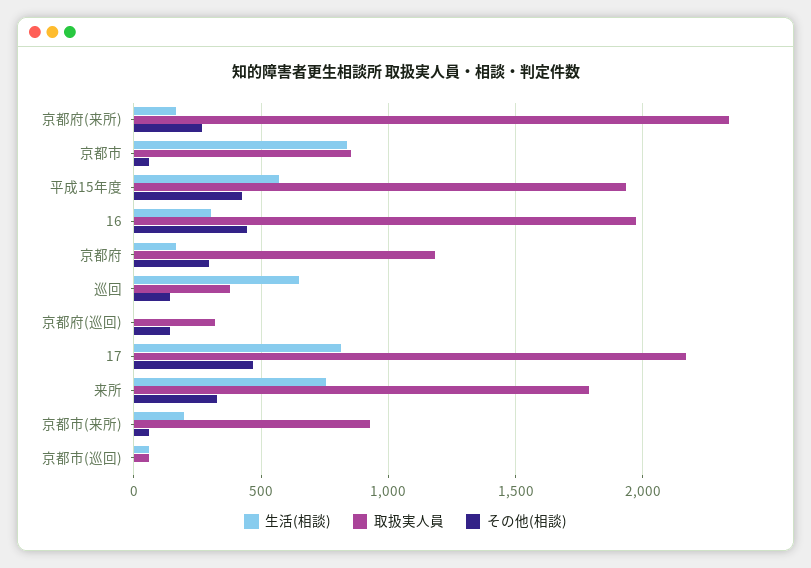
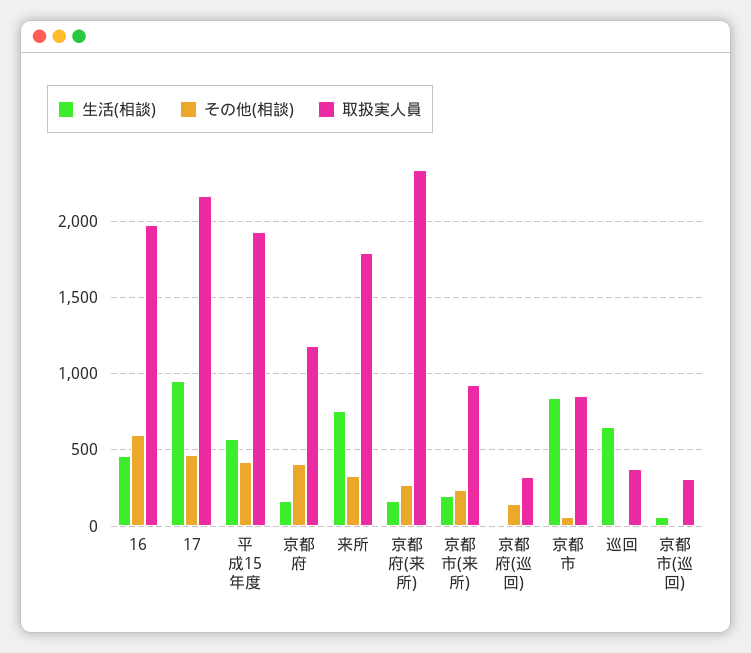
  {
    "生活(相談)": {
      "京都府(来所)": 150,
      "京都市": 850,
      "平成15年度": 550,
-     "16": 300,
+     "16": 450,
      "京都府": 150,
      "巡回": 650,
      "京都府(巡回)": 0,
-     "17": 800,
+     "17": 950,
      "来所": 750,
      "京都市(来所)": 200,
      "京都市(巡回)": 50
    },
    "取扱実人員": {
      "京都府(来所)": 2350,
      "京都市": 850,
      "平成15年度": 1950,
      "16": 1950,
      "京都府": 1200,
      "巡回": 400,
      "京都府(巡回)": 300,
      "17": 2150,
      "来所": 1800,
      "京都市(来所)": 950,
-     "京都市(巡回)": 50
+     "京都市(巡回)": 300
    },
    "その他(相談)": {
      "京都府(来所)": 250,
      "京都市": 50,
      "平成15年度": 400,
-     "16": 450,
+     "16": 600,
-     "京都府": 300,
+     "京都府": 400,
-     "巡回": 150,
+     "巡回": 0,
      "京都府(巡回)": 150,
      "17": 450,
      "来所": 350,
-     "京都市(来所)": 50,
+     "京都市(来所)": 250,
      "京都市(巡回)": 0
    }
  }

